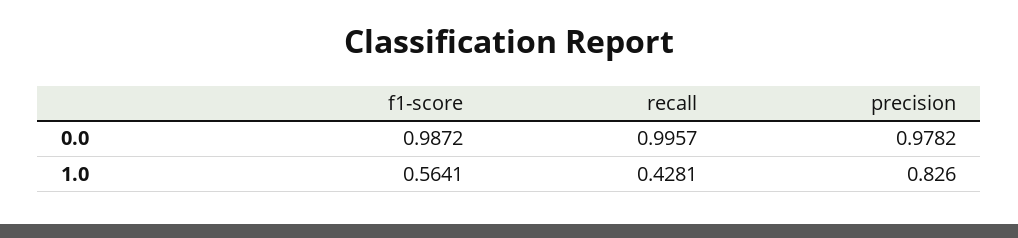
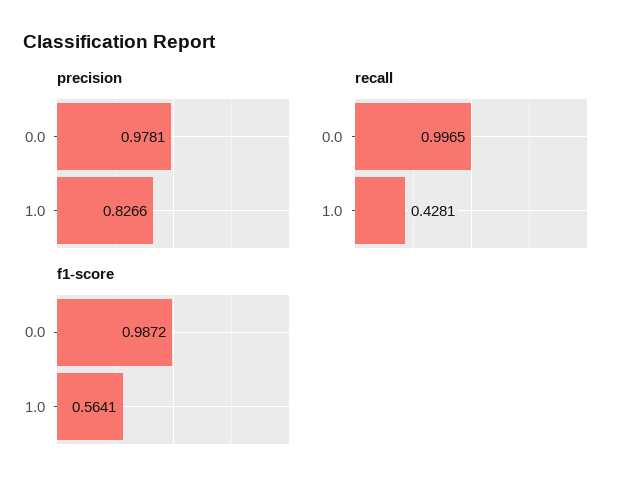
  {
    "f1-score": {
      "0.0": 0.9872,
      "1.0": 0.5641
    },
    "recall": {
-     "0.0": 0.9957,
+     "0.0": 0.9965,
      "1.0": 0.4281
    },
    "precision": {
-     "0.0": 0.9782,
+     "0.0": 0.9781,
-     "1.0": 0.826
+     "1.0": 0.8266
    }
  }

